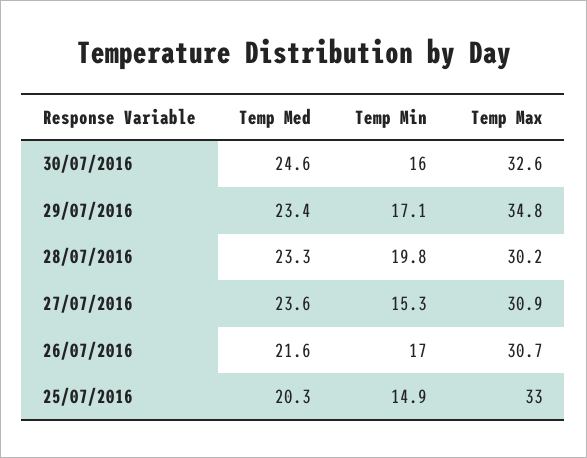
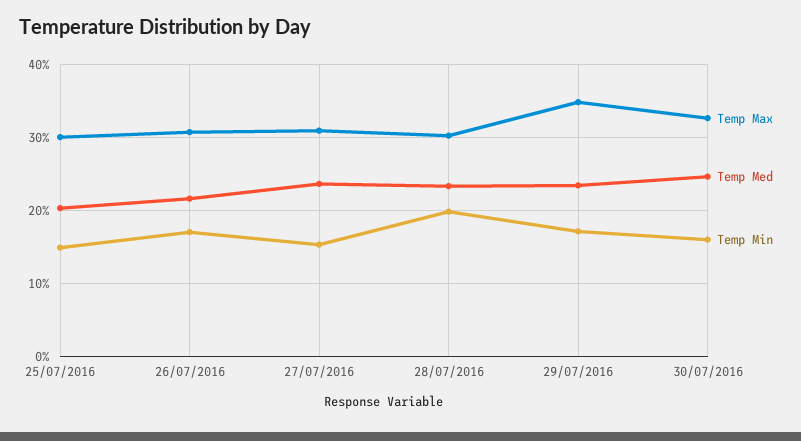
  {
    "Temp Med": {
      "30/07/2016": 24.6,
      "29/07/2016": 23.4,
      "28/07/2016": 23.3,
      "27/07/2016": 23.6,
      "26/07/2016": 21.6,
      "25/07/2016": 20.3
    },
    "Temp Min": {
      "30/07/2016": 16,
      "29/07/2016": 17.1,
      "28/07/2016": 19.8,
      "27/07/2016": 15.3,
      "26/07/2016": 17,
      "25/07/2016": 14.9
    },
    "Temp Max": {
      "30/07/2016": 32.6,
      "29/07/2016": 34.8,
      "28/07/2016": 30.2,
      "27/07/2016": 30.9,
      "26/07/2016": 30.7,
-     "25/07/2016": 33
+     "25/07/2016": 30
    }
  }

